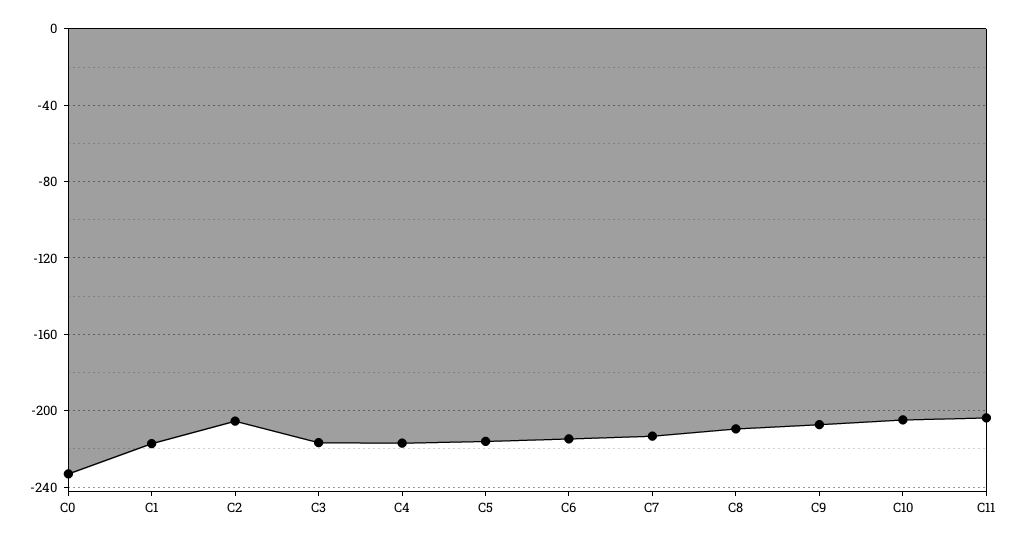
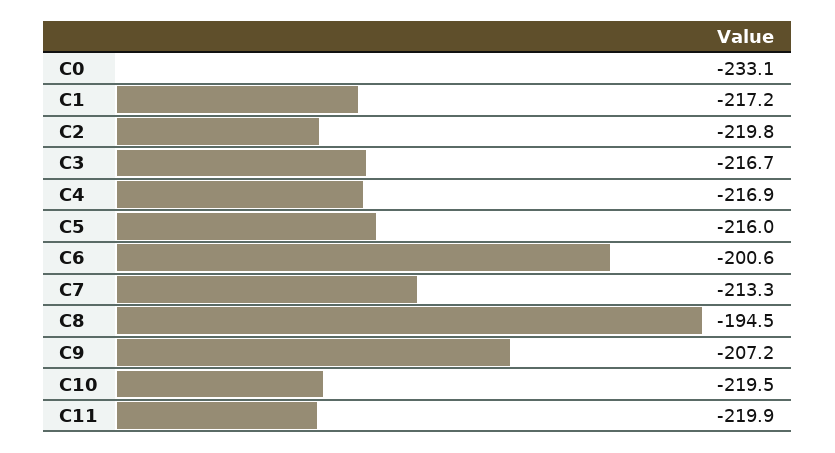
  {
    "C0": -233.1,
    "C1": -217.2,
-   "C2": -205,
+   "C2": -219.8,
    "C3": -216.7,
    "C4": -216.9,
    "C5": -216,
-   "C6": -215,
+   "C6": -200.6,
    "C7": -213.3,
-   "C8": -210,
+   "C8": -194.5,
    "C9": -207.2,
-   "C10": -205,
+   "C10": -219.5,
-   "C11": -205
+   "C11": -219.9
  }

